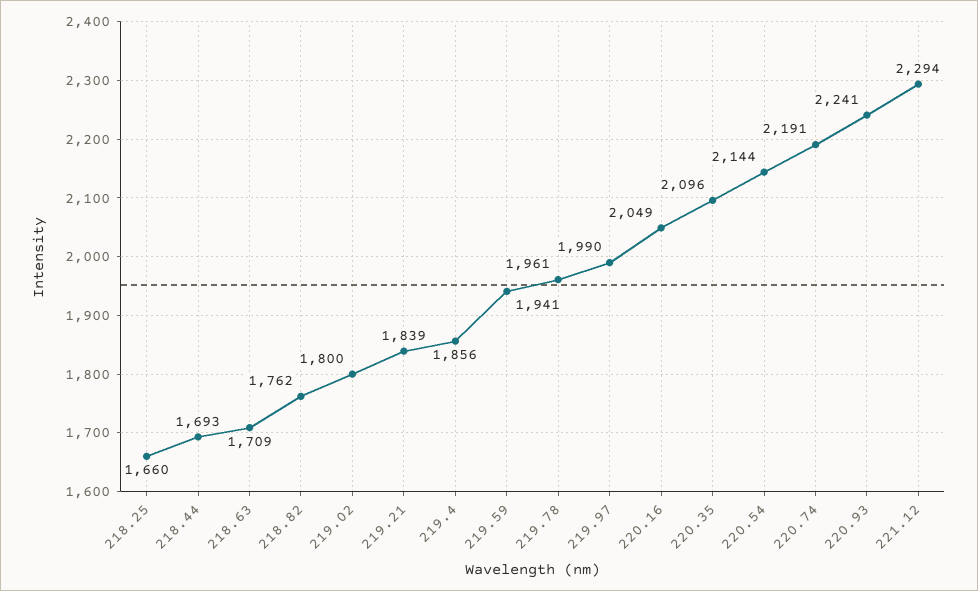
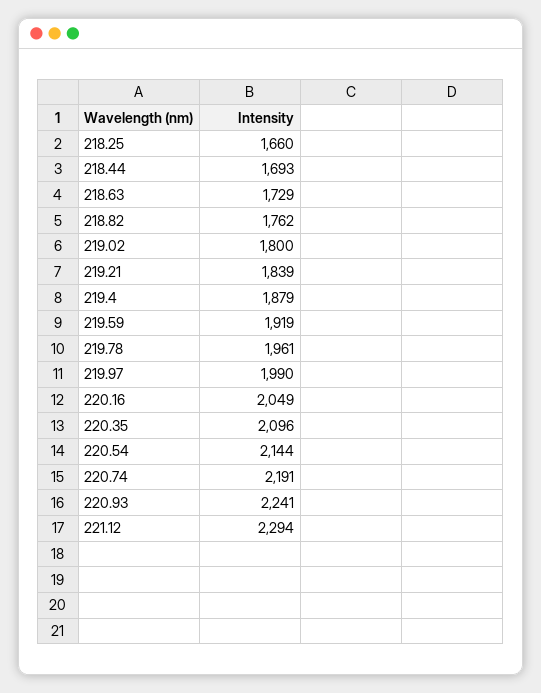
  {
    "218.25": 1660,
    "218.44": 1693,
-   "218.63": 1709,
+   "218.63": 1729,
    "218.82": 1762,
    "219.02": 1800,
    "219.21": 1839,
-   "219.4": 1856,
+   "219.4": 1879,
-   "219.59": 1941,
+   "219.59": 1919,
    "219.78": 1961,
    "219.97": 1990,
    "220.16": 2049,
    "220.35": 2096,
    "220.54": 2144,
    "220.74": 2191,
    "220.93": 2241,
    "221.12": 2294
  }

